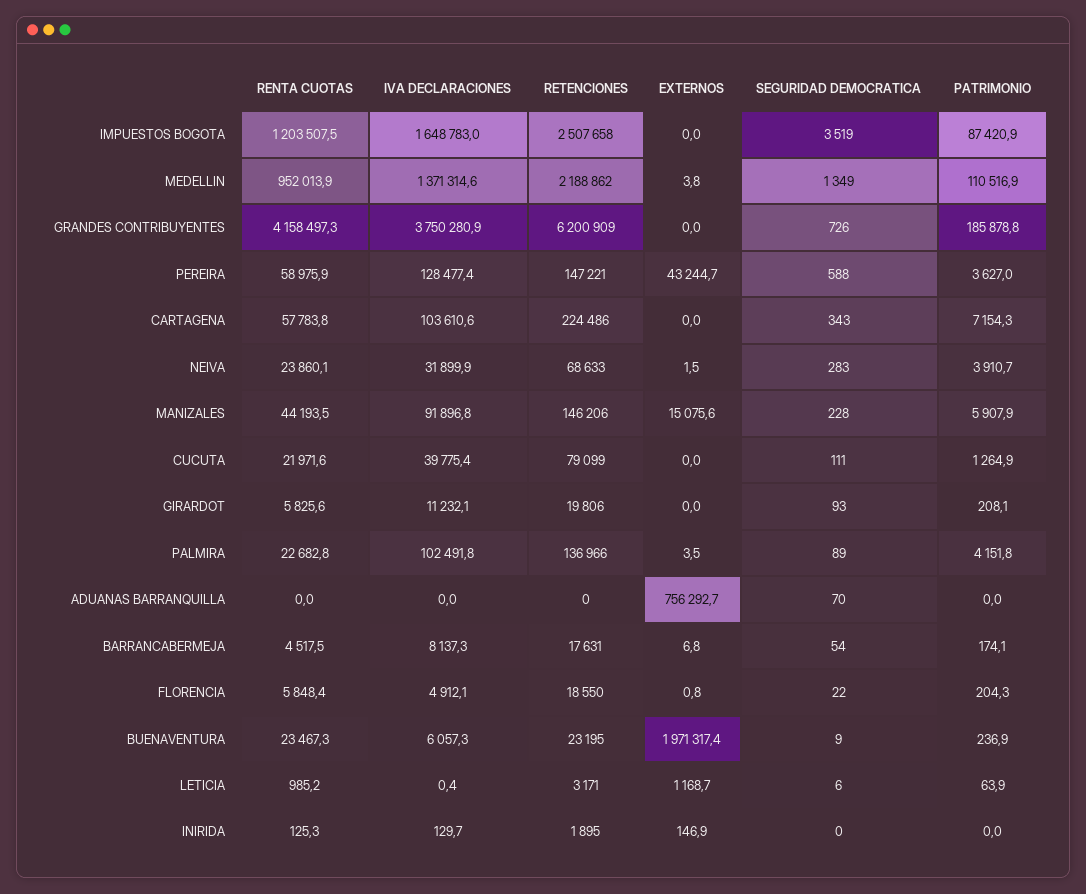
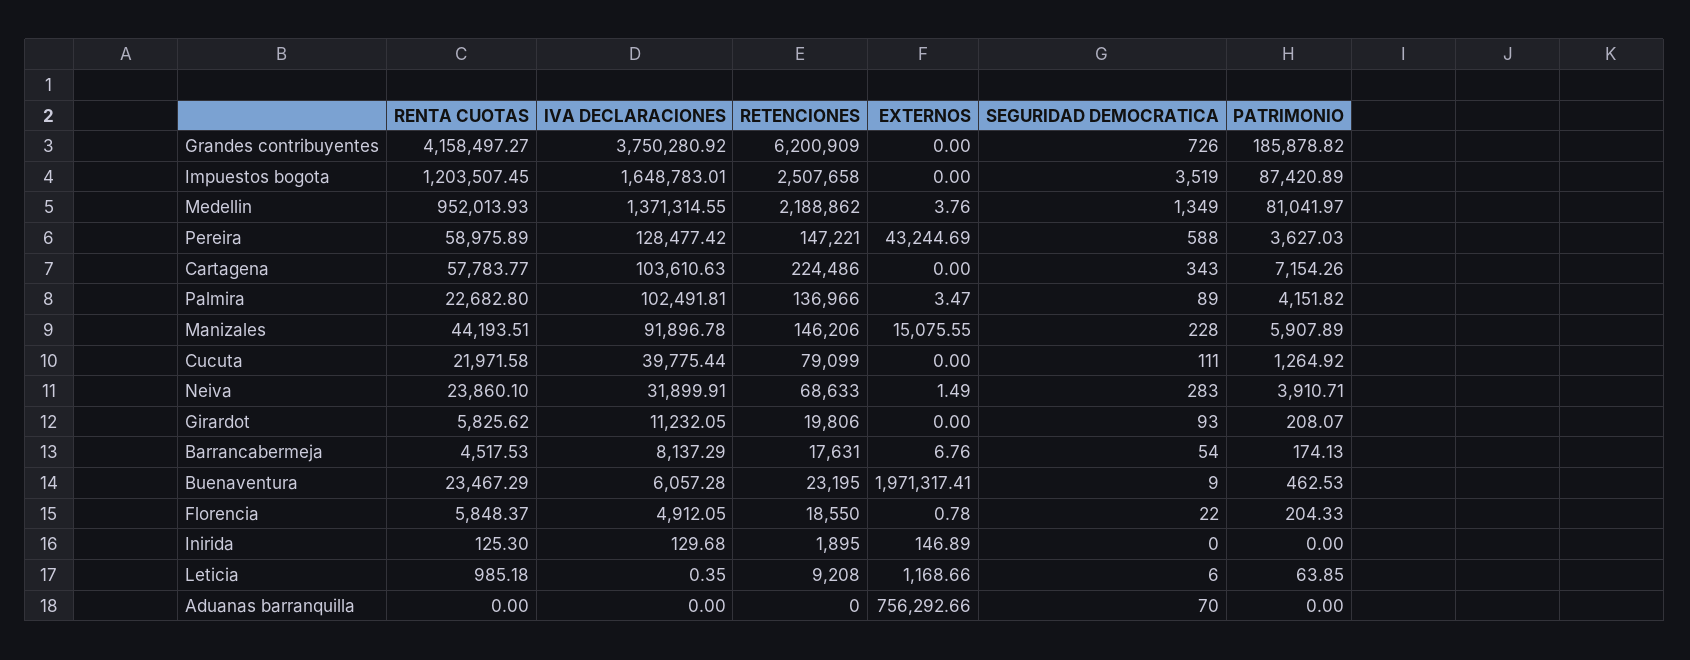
  {
    "RENTA CUOTAS": {
      "IMPUESTOS BOGOTA": 1203507.45,
      "MEDELLIN": 952013.93,
      "GRANDES CONTRIBUYENTES": 4158497.27,
      "PEREIRA": 58975.89,
      "CARTAGENA": 57783.77,
      "NEIVA": 23860.1,
      "MANIZALES": 44193.51,
      "CUCUTA": 21971.58,
      "GIRARDOT": 5825.62,
      "PALMIRA": 22682.8,
      "ADUANAS BARRANQUILLA": 0,
      "BARRANCABERMEJA": 4517.53,
      "FLORENCIA": 5848.37,
      "BUENAVENTURA": 23467.29,
      "LETICIA": 985.18,
      "INIRIDA": 125.3
    },
    "IVA DECLARACIONES": {
      "IMPUESTOS BOGOTA": 1648783.01,
      "MEDELLIN": 1371314.55,
      "GRANDES CONTRIBUYENTES": 3750280.92,
      "PEREIRA": 128477.42,
      "CARTAGENA": 103610.63,
      "NEIVA": 31899.91,
      "MANIZALES": 91896.78,
      "CUCUTA": 39775.44,
      "GIRARDOT": 11232.05,
      "PALMIRA": 102491.81,
      "ADUANAS BARRANQUILLA": 0,
      "BARRANCABERMEJA": 8137.29,
      "FLORENCIA": 4912.05,
      "BUENAVENTURA": 6057.28,
      "LETICIA": 0.35,
      "INIRIDA": 129.68
    },
    "RETENCIONES": {
      "IMPUESTOS BOGOTA": 2507658,
      "MEDELLIN": 2188862,
      "GRANDES CONTRIBUYENTES": 6200909,
      "PEREIRA": 147221,
      "CARTAGENA": 224486,
      "NEIVA": 68633,
      "MANIZALES": 146206,
      "CUCUTA": 79099,
      "GIRARDOT": 19806,
      "PALMIRA": 136966,
      "ADUANAS BARRANQUILLA": 0,
      "BARRANCABERMEJA": 17631,
      "FLORENCIA": 18550,
      "BUENAVENTURA": 23195,
-     "LETICIA": 3171,
+     "LETICIA": 9208,
      "INIRIDA": 1895
    },
    "EXTERNOS": {
      "IMPUESTOS BOGOTA": 0,
      "MEDELLIN": 3.76,
      "GRANDES CONTRIBUYENTES": 0,
      "PEREIRA": 43244.69,
      "CARTAGENA": 0,
      "NEIVA": 1.49,
      "MANIZALES": 15075.55,
      "CUCUTA": 0,
      "GIRARDOT": 0,
      "PALMIRA": 3.47,
      "ADUANAS BARRANQUILLA": 756292.66,
      "BARRANCABERMEJA": 6.76,
      "FLORENCIA": 0.78,
      "BUENAVENTURA": 1971317.41,
      "LETICIA": 1168.66,
      "INIRIDA": 146.89
    },
    "SEGURIDAD DEMOCRATICA": {
      "IMPUESTOS BOGOTA": 3519,
      "MEDELLIN": 1349,
      "GRANDES CONTRIBUYENTES": 726,
      "PEREIRA": 588,
      "CARTAGENA": 343,
      "NEIVA": 283,
      "MANIZALES": 228,
      "CUCUTA": 111,
      "GIRARDOT": 93,
      "PALMIRA": 89,
      "ADUANAS BARRANQUILLA": 70,
      "BARRANCABERMEJA": 54,
      "FLORENCIA": 22,
      "BUENAVENTURA": 9,
      "LETICIA": 6,
      "INIRIDA": 0
    },
    "PATRIMONIO": {
      "IMPUESTOS BOGOTA": 87420.89,
-     "MEDELLIN": 110516.9,
+     "MEDELLIN": 81041.97,
      "GRANDES CONTRIBUYENTES": 185878.82,
      "PEREIRA": 3627.03,
      "CARTAGENA": 7154.26,
      "NEIVA": 3910.71,
      "MANIZALES": 5907.89,
      "CUCUTA": 1264.92,
      "GIRARDOT": 208.07,
      "PALMIRA": 4151.82,
      "ADUANAS BARRANQUILLA": 0,
      "BARRANCABERMEJA": 174.13,
      "FLORENCIA": 204.33,
-     "BUENAVENTURA": 236.9,
+     "BUENAVENTURA": 462.53,
      "LETICIA": 63.85,
      "INIRIDA": 0
    }
  }

